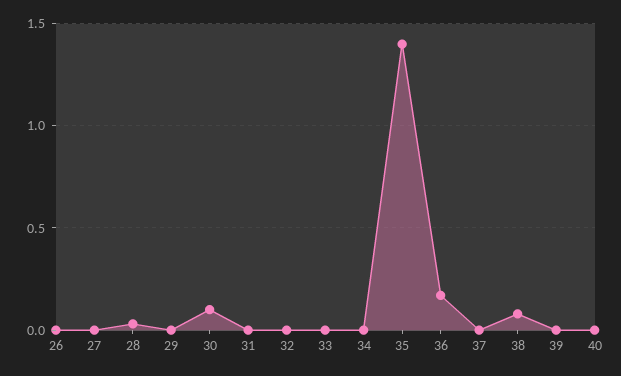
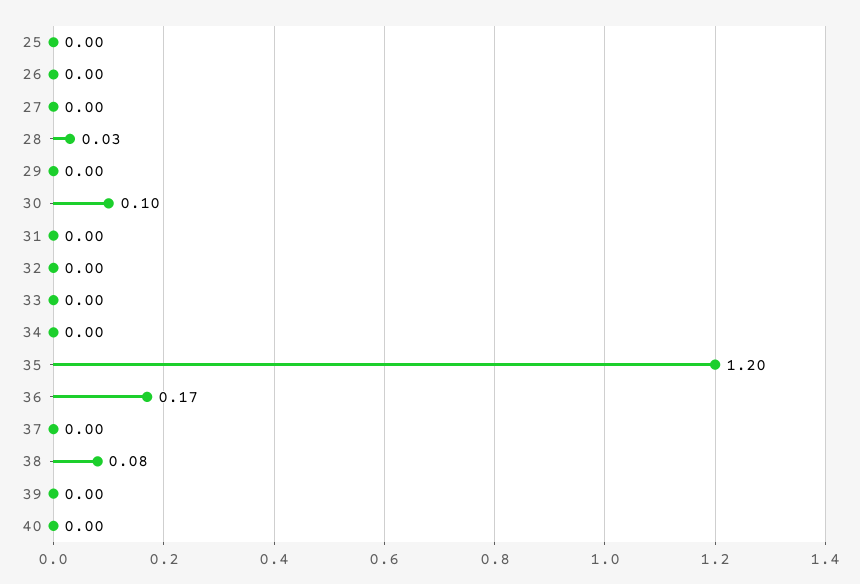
  {
    "26": 0,
    "27": 0,
    "28": 0.03,
    "29": 0,
    "30": 0.1,
    "31": 0,
    "32": 0,
    "33": 0,
    "34": 0,
-   "35": 1.4,
+   "35": 1.2,
    "36": 0.17,
    "37": 0,
    "38": 0.08,
    "39": 0,
-   "40": 0
+   "40": 0,
+   "25": 0
  }

